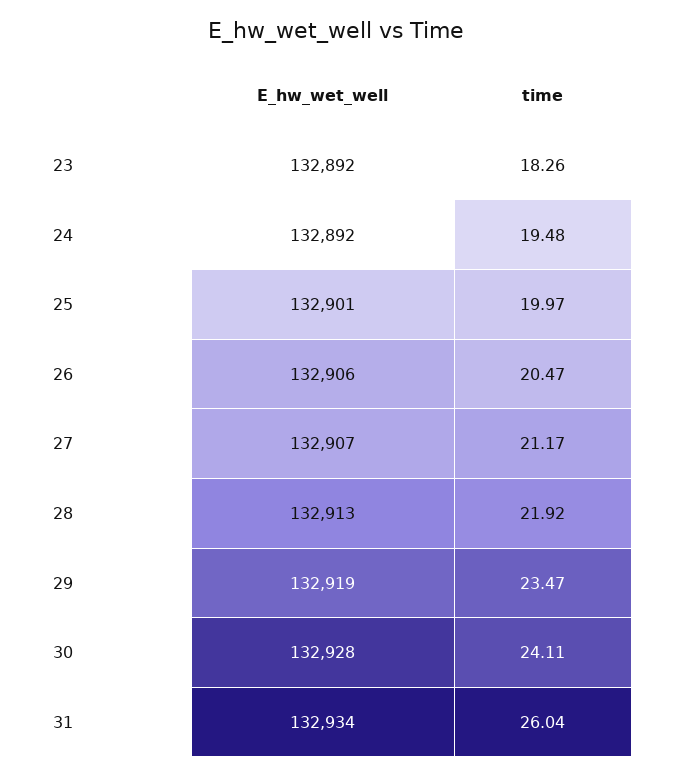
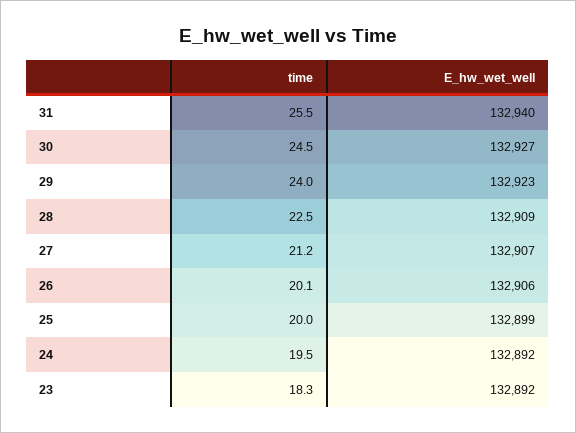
  {
    "E_hw_wet_well": {
      "23": 132892,
      "24": 132892,
-     "25": 132901,
+     "25": 132899,
      "26": 132906,
      "27": 132907,
-     "28": 132913,
+     "28": 132909,
-     "29": 132919,
+     "29": 132923,
-     "30": 132928,
+     "30": 132927,
-     "31": 132934
+     "31": 132940
    },
    "time": {
      "23": 18.26,
      "24": 19.48,
      "25": 19.97,
-     "26": 20.47,
+     "26": 20.1,
      "27": 21.17,
-     "28": 21.92,
+     "28": 22.5,
-     "29": 23.47,
+     "29": 24,
-     "30": 24.11,
+     "30": 24.5,
-     "31": 26.04
+     "31": 25.5
    }
  }

